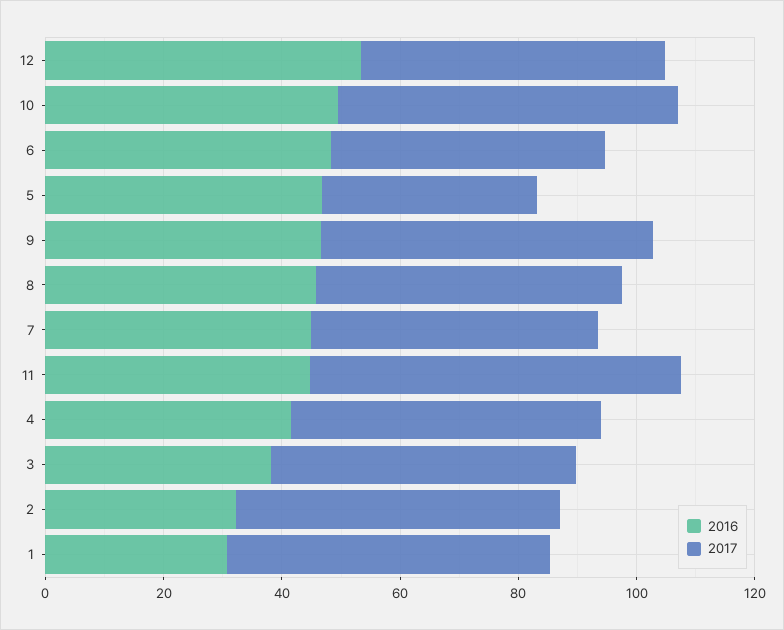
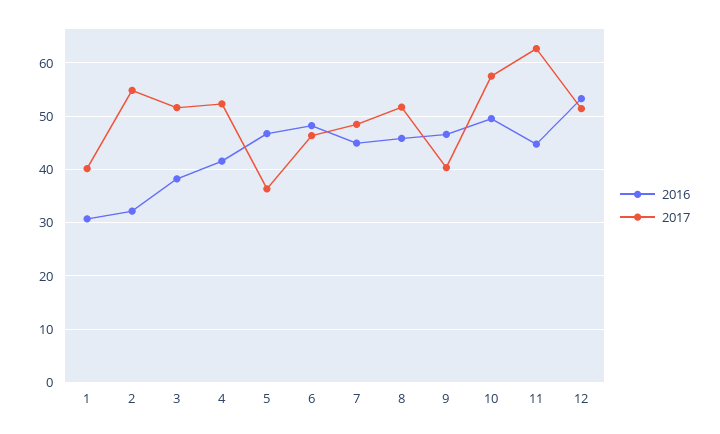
  {
    "2016": {
      "12": 54,
      "10": 50,
      "6": 48,
      "5": 46,
      "9": 46,
      "8": 46,
      "7": 44,
      "11": 44,
      "4": 42,
      "3": 38,
      "2": 32,
      "1": 30
    },
    "2017": {
      "12": 52,
      "10": 58,
      "6": 46,
      "5": 36,
-     "9": 55,
+     "9": 40,
      "8": 52,
      "7": 48,
      "11": 62,
      "4": 52,
      "3": 52,
      "2": 54,
-     "1": 55
+     "1": 40
    }
  }

